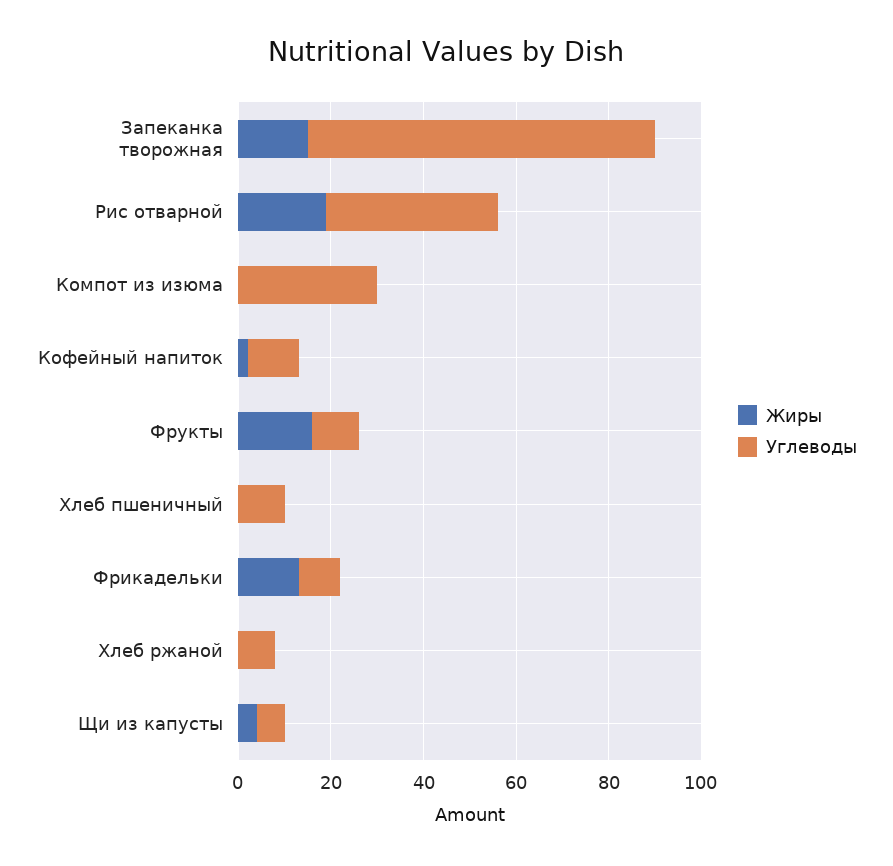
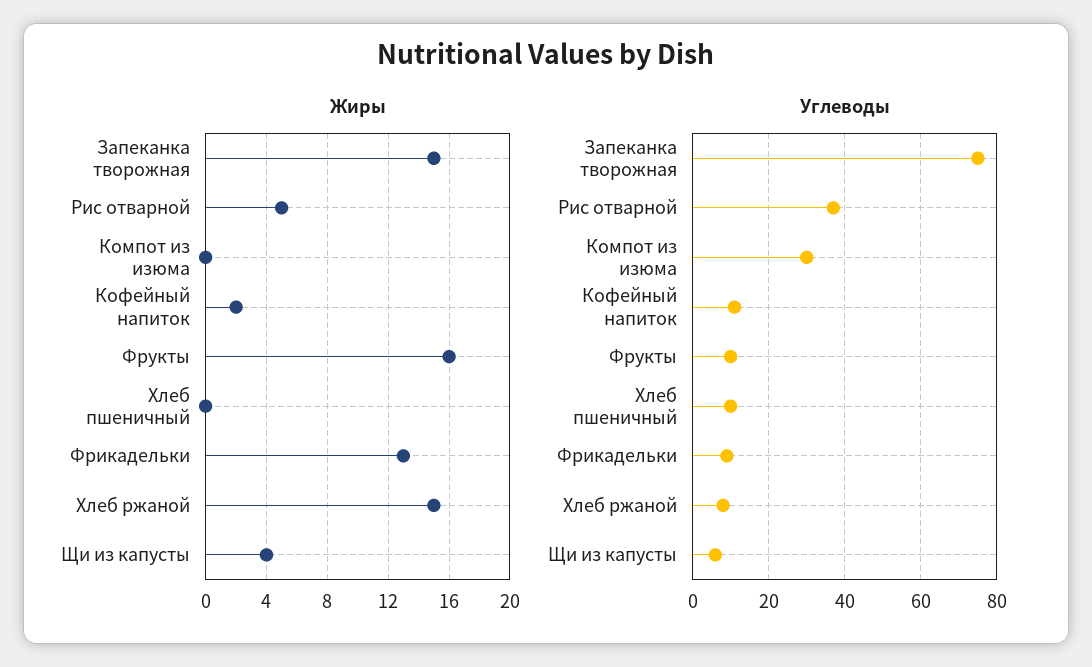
  {
    "Жиры": {
      "Запеканка творожная": 15,
-     "Рис отварной": 20,
+     "Рис отварной": 5,
      "Компот из изюма": 0,
      "Кофейный напиток": 2,
      "Фрукты": 16,
      "Хлеб пшеничный": 0,
      "Фрикадельки": 13,
-     "Хлеб ржаной": 0,
+     "Хлеб ржаной": 15,
      "Щи из капусты": 4
    },
    "Углеводы": {
      "Запеканка творожная": 75,
      "Рис отварной": 35,
      "Компот из изюма": 30,
      "Кофейный напиток": 10,
      "Фрукты": 10,
      "Хлеб пшеничный": 10,
      "Фрикадельки": 10,
      "Хлеб ржаной": 10,
      "Щи из капусты": 5
    }
  }

